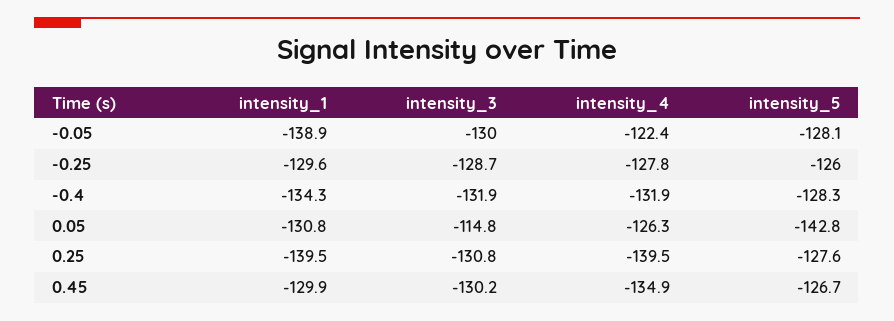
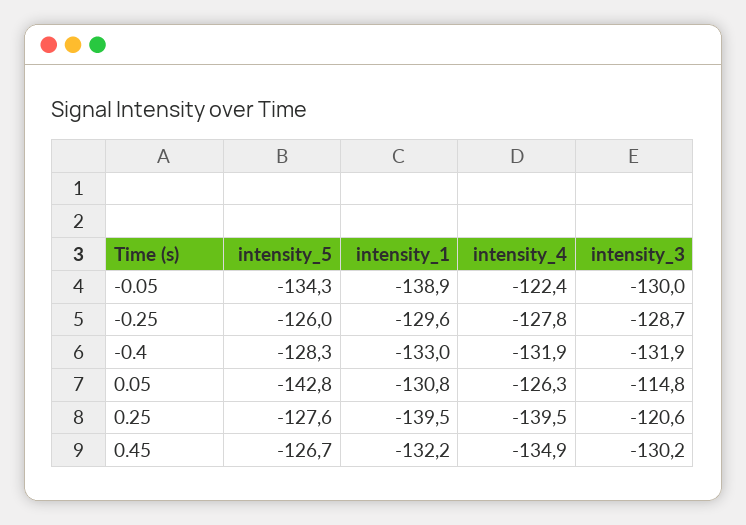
  {
    "intensity_1": {
      "-0.05": -138.9,
      "-0.25": -129.6,
-     "-0.4": -134.3,
+     "-0.4": -133,
      "0.05": -130.8,
      "0.25": -139.5,
-     "0.45": -129.9
+     "0.45": -132.2
    },
    "intensity_3": {
      "-0.05": -130,
      "-0.25": -128.7,
      "-0.4": -131.9,
      "0.05": -114.8,
-     "0.25": -130.8,
+     "0.25": -120.6,
      "0.45": -130.2
    },
    "intensity_4": {
      "-0.05": -122.4,
      "-0.25": -127.8,
      "-0.4": -131.9,
      "0.05": -126.3,
      "0.25": -139.5,
      "0.45": -134.9
    },
    "intensity_5": {
-     "-0.05": -128.1,
+     "-0.05": -134.3,
      "-0.25": -126,
      "-0.4": -128.3,
      "0.05": -142.8,
      "0.25": -127.6,
      "0.45": -126.7
    }
  }

